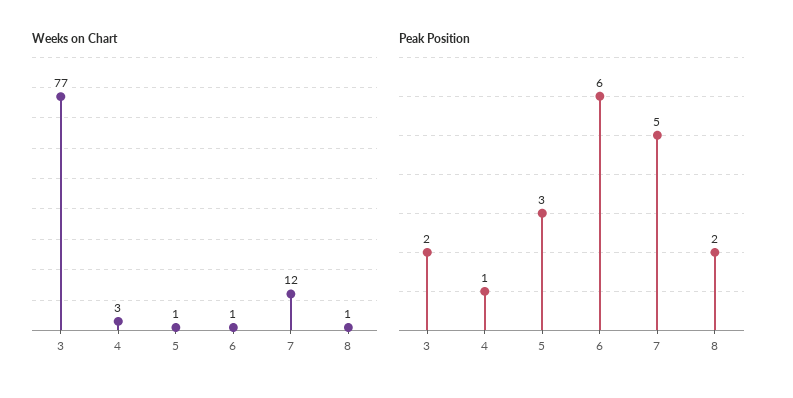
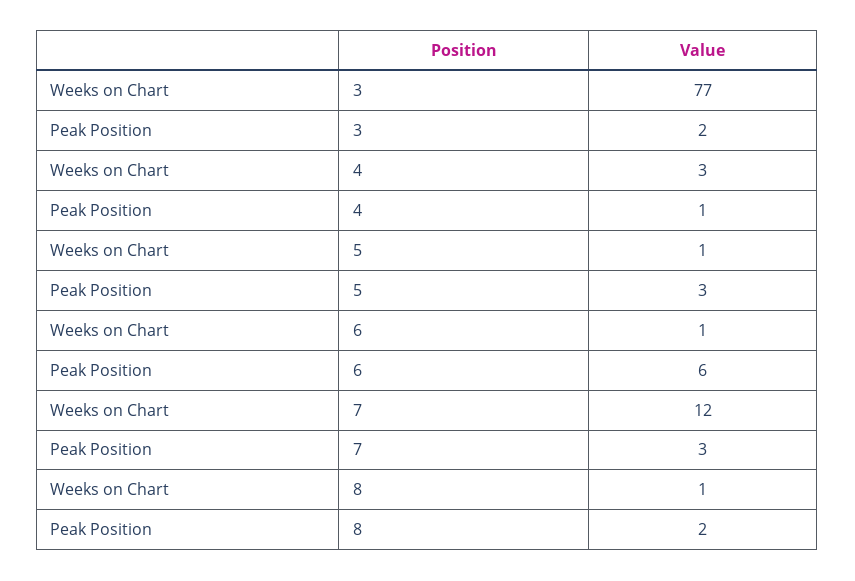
  {
    "Weeks on Chart": {
      "3": 77,
      "4": 3,
      "5": 1,
      "6": 1,
      "7": 12,
      "8": 1
    },
    "Peak Position": {
      "3": 2,
      "4": 1,
      "5": 3,
      "6": 6,
-     "7": 5,
+     "7": 3,
      "8": 2
    }
  }

